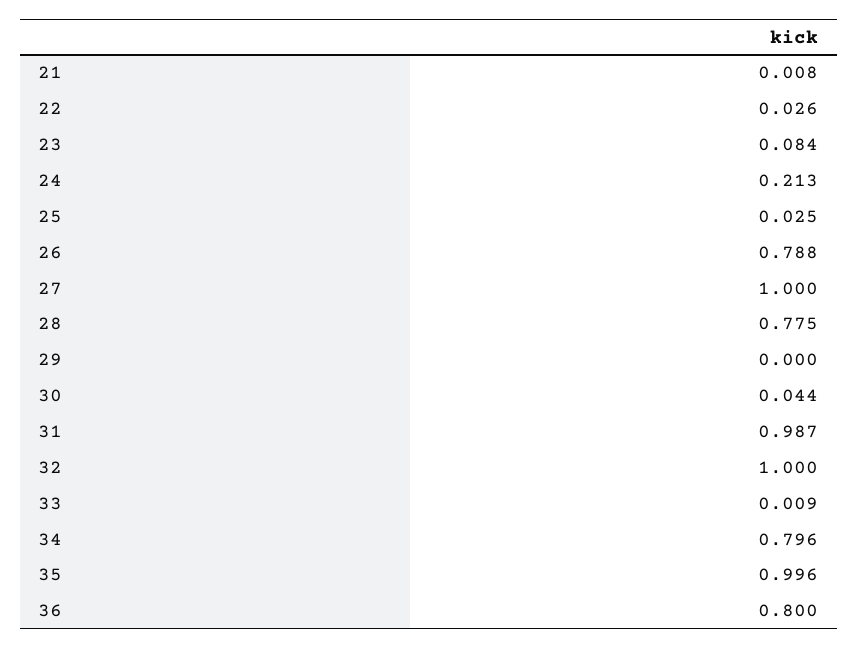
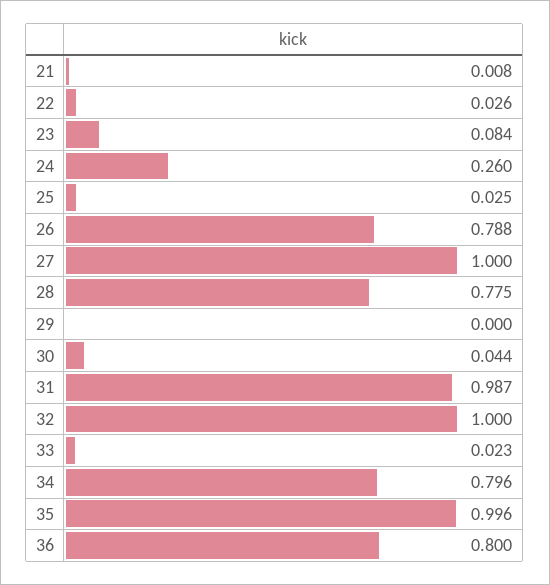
  {
    "21": 0.008,
    "22": 0.026,
    "23": 0.084,
-   "24": 0.213,
+   "24": 0.26,
    "25": 0.025,
    "26": 0.788,
    "27": 1,
    "28": 0.775,
    "29": 0,
    "30": 0.044,
    "31": 0.987,
    "32": 1,
-   "33": 0.009,
+   "33": 0.023,
    "34": 0.796,
    "35": 0.996,
    "36": 0.8
  }

